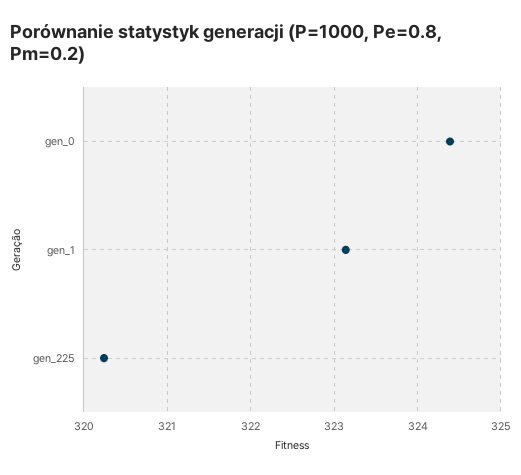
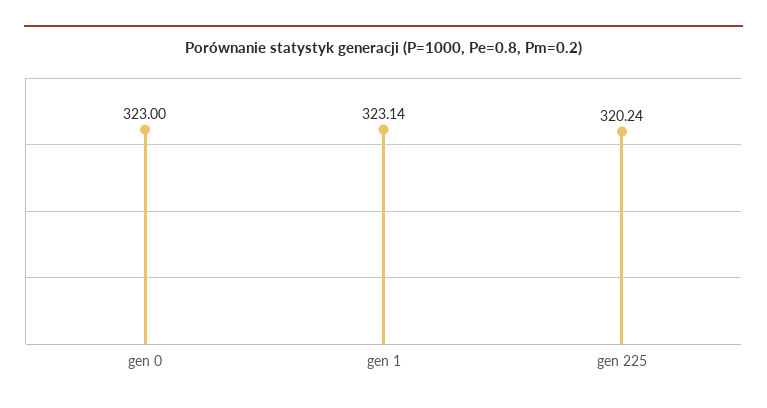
  {
-   "gen_0": 324.4,
+   "gen_0": 323,
    "gen_1": 323.14,
    "gen_225": 320.24
  }

